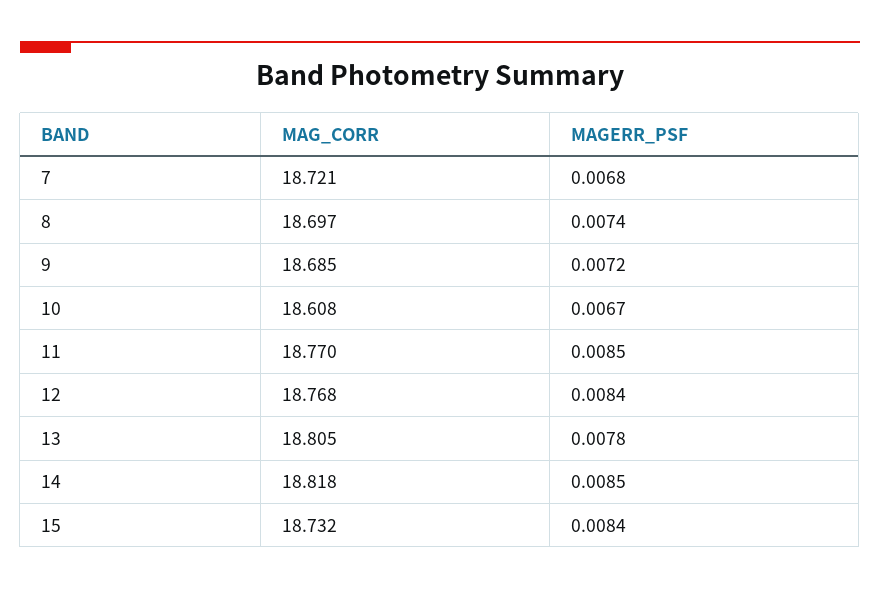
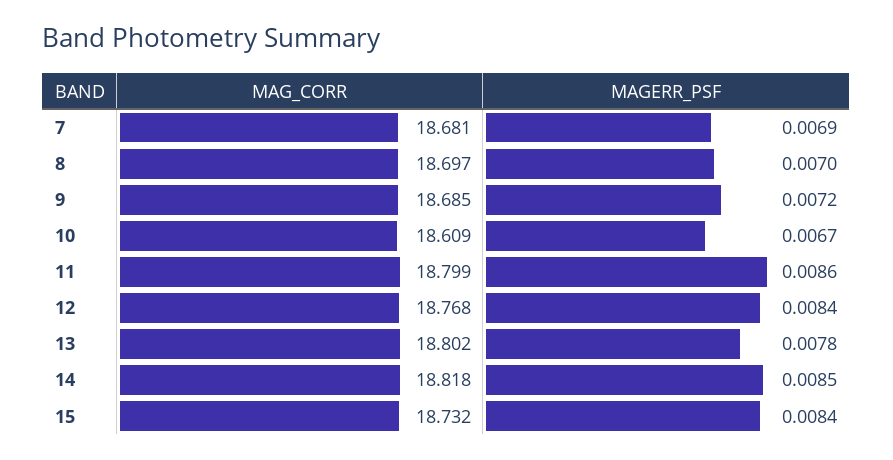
  {
    "MAG_CORR": {
-     "7": 18.721,
+     "7": 18.681,
      "8": 18.697,
      "9": 18.685,
-     "10": 18.608,
+     "10": 18.609,
-     "11": 18.77,
+     "11": 18.799,
      "12": 18.768,
-     "13": 18.805,
+     "13": 18.802,
      "14": 18.818,
      "15": 18.732
    },
    "MAGERR_PSF": {
-     "7": 0.0068,
+     "7": 0.0069,
-     "8": 0.0074,
+     "8": 0.007,
      "9": 0.0072,
      "10": 0.0067,
-     "11": 0.0085,
+     "11": 0.0086,
      "12": 0.0084,
      "13": 0.0078,
      "14": 0.0085,
      "15": 0.0084
    }
  }

